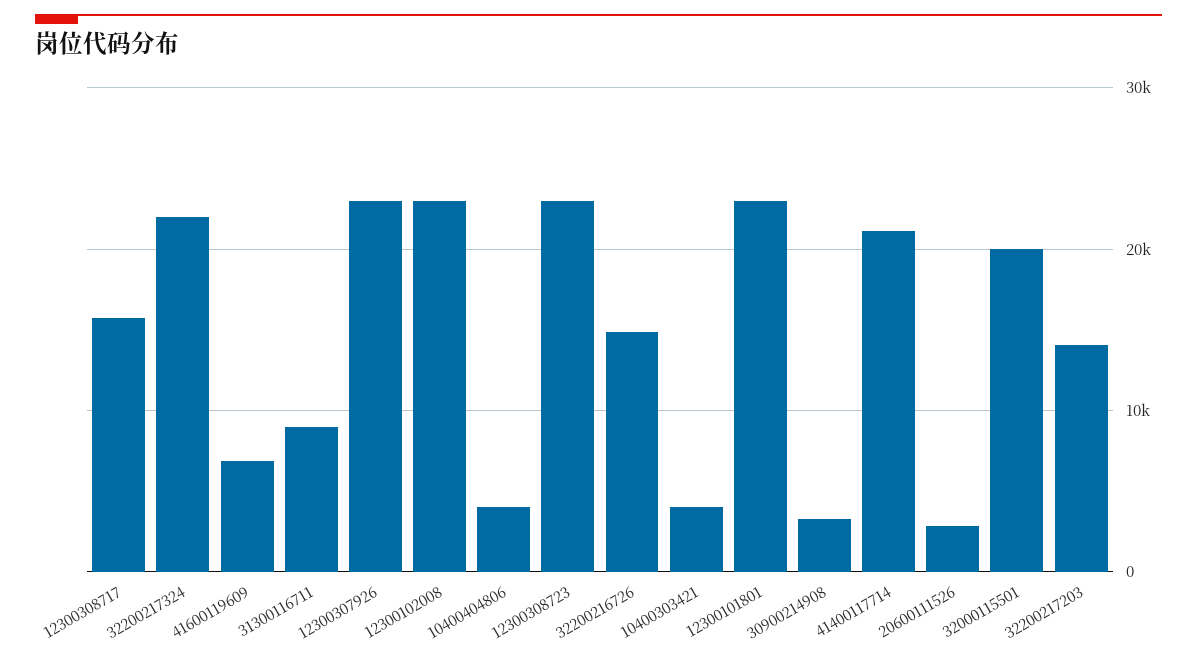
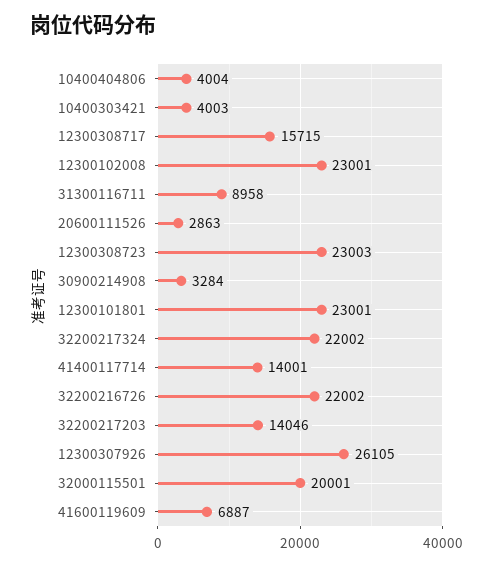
  {
    "12300308717": 15715,
    "32200217324": 22002,
    "41600119609": 6887,
    "31300116711": 8958,
-   "12300307926": 23000,
+   "12300307926": 26105,
    "12300102008": 23001,
    "10400404806": 4004,
    "12300308723": 23003,
-   "32200216726": 15000,
+   "32200216726": 22002,
    "10400303421": 4003,
    "12300101801": 23001,
    "30900214908": 3284,
-   "41400117714": 21000,
+   "41400117714": 14001,
    "20600111526": 2863,
    "32000115501": 20001,
    "32200217203": 14046
  }

